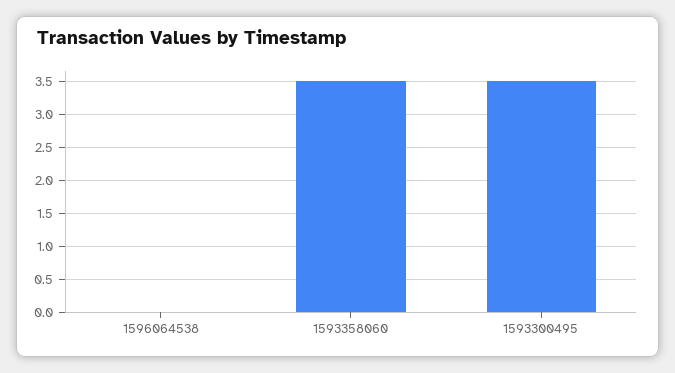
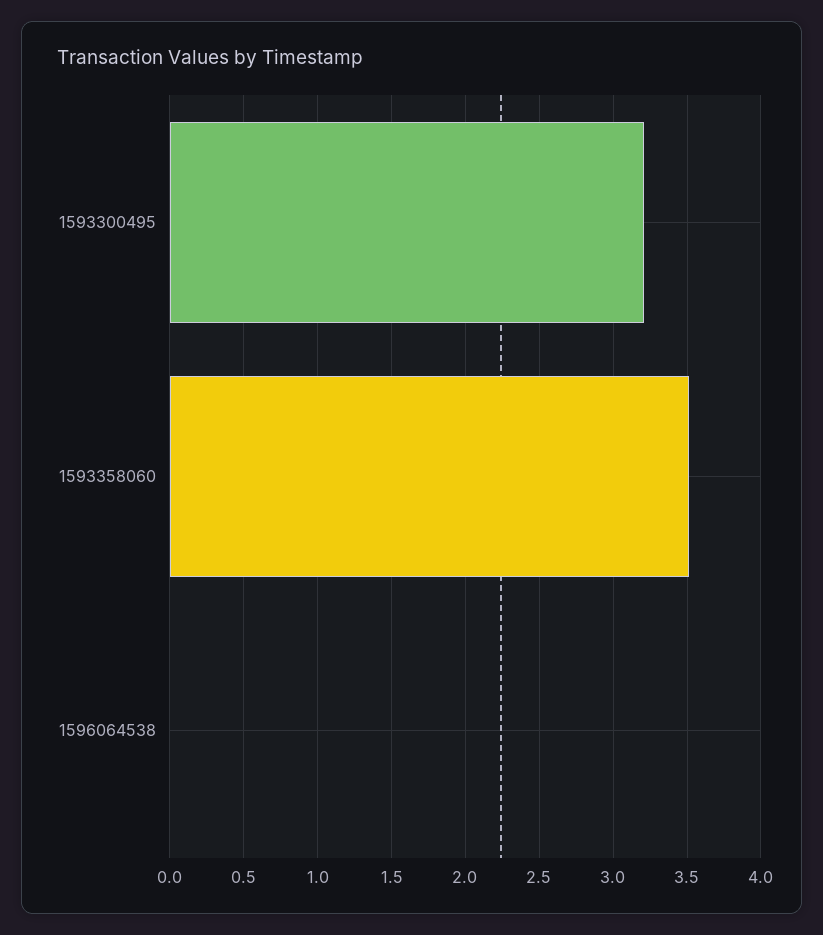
  {
    "1596064538": 0,
    "1593358060": 3.5,
-   "1593300495": 3.5
+   "1593300495": 3.2
  }

